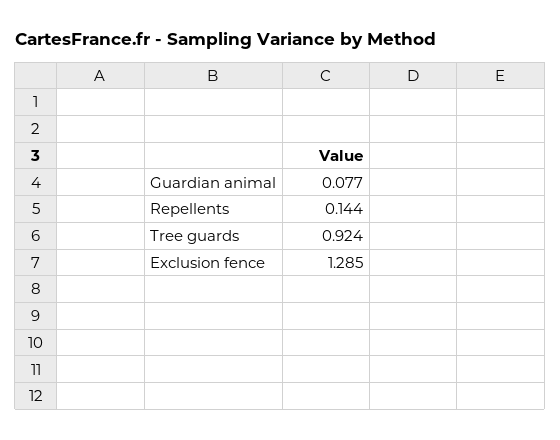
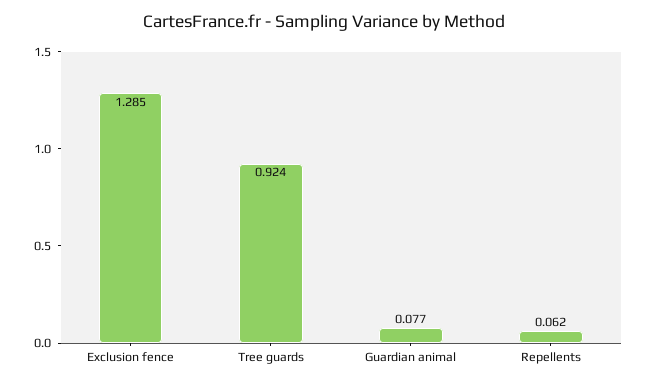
  {
    "Guardian animal": 0.077,
-   "Repellents": 0.144,
+   "Repellents": 0.062,
    "Tree guards": 0.924,
    "Exclusion fence": 1.285
  }

